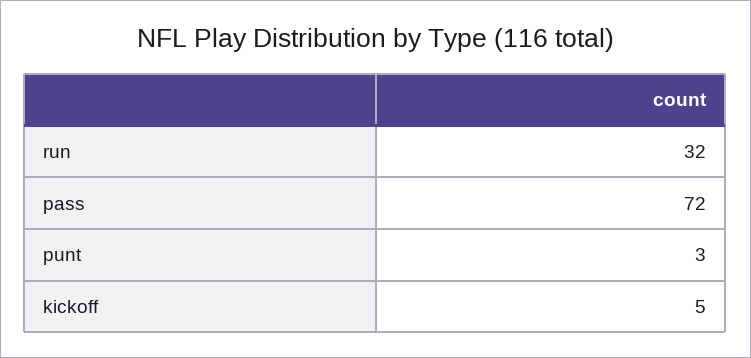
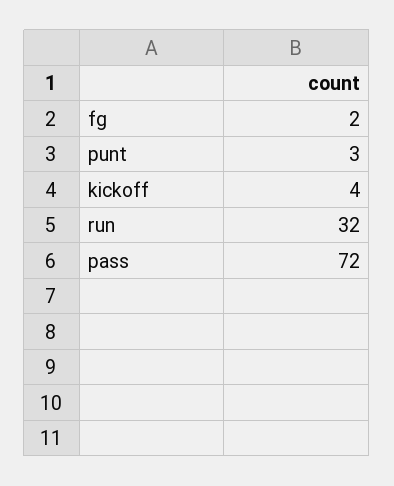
  {
    "run": 32,
    "pass": 72,
    "punt": 3,
-   "kickoff": 5
+   "kickoff": 4,
+   "fg": 2
  }

